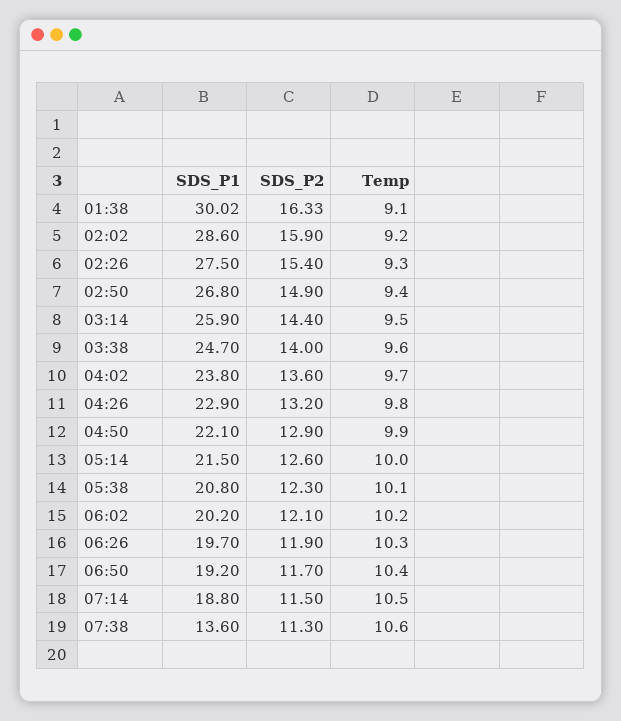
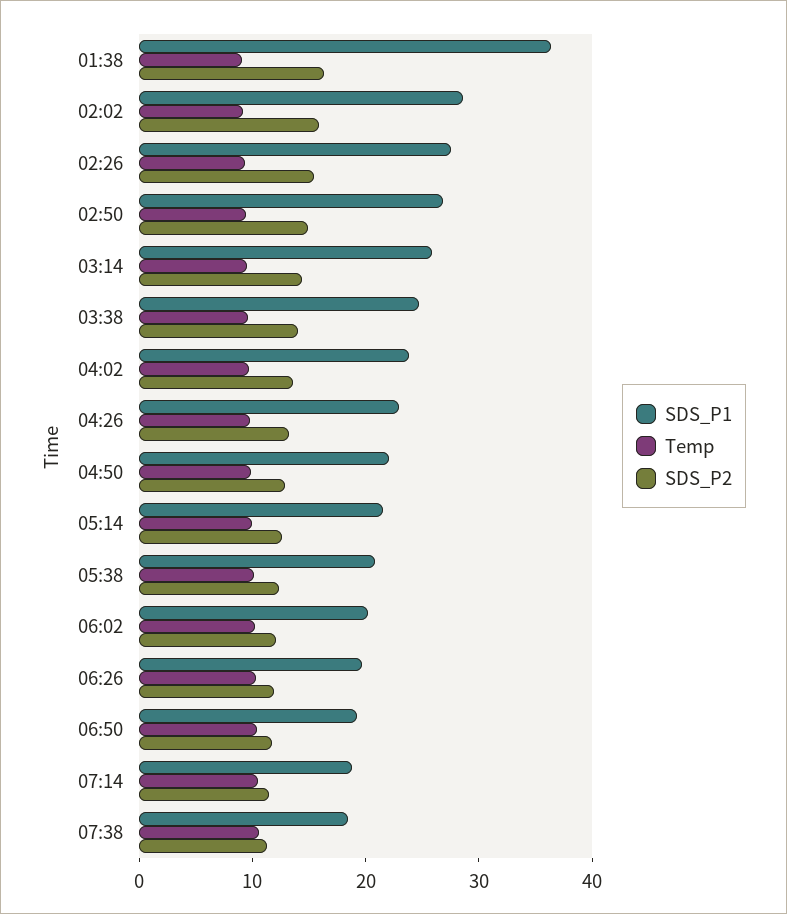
  {
    "SDS_P1": {
-     "01:38": 30.02,
+     "01:38": 36,
      "02:02": 28.6,
      "02:26": 27.5,
      "02:50": 26.8,
      "03:14": 25.9,
      "03:38": 24.7,
      "04:02": 23.8,
      "04:26": 22.9,
      "04:50": 22.1,
      "05:14": 21.5,
      "05:38": 20.8,
      "06:02": 20.2,
      "06:26": 19.7,
      "06:50": 19.2,
      "07:14": 18.8,
-     "07:38": 13.6
+     "07:38": 18
    },
    "SDS_P2": {
      "01:38": 16.33,
      "02:02": 15.9,
      "02:26": 15.4,
      "02:50": 14.9,
      "03:14": 14.4,
      "03:38": 14,
      "04:02": 13.6,
      "04:26": 13.2,
      "04:50": 12.9,
      "05:14": 12.6,
      "05:38": 12.3,
      "06:02": 12.1,
      "06:26": 11.9,
      "06:50": 11.7,
      "07:14": 11.5,
      "07:38": 11.3
    },
    "Temp": {
      "01:38": 9.1,
      "02:02": 9.2,
      "02:26": 9.3,
      "02:50": 9.4,
      "03:14": 9.5,
      "03:38": 9.6,
      "04:02": 9.7,
      "04:26": 9.8,
      "04:50": 9.9,
      "05:14": 10,
      "05:38": 10.1,
      "06:02": 10.2,
      "06:26": 10.3,
      "06:50": 10.4,
      "07:14": 10.5,
      "07:38": 10.6
    }
  }

